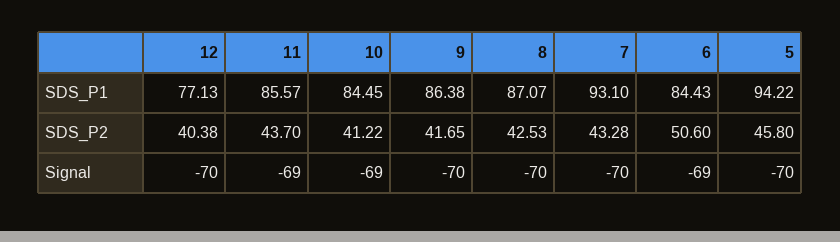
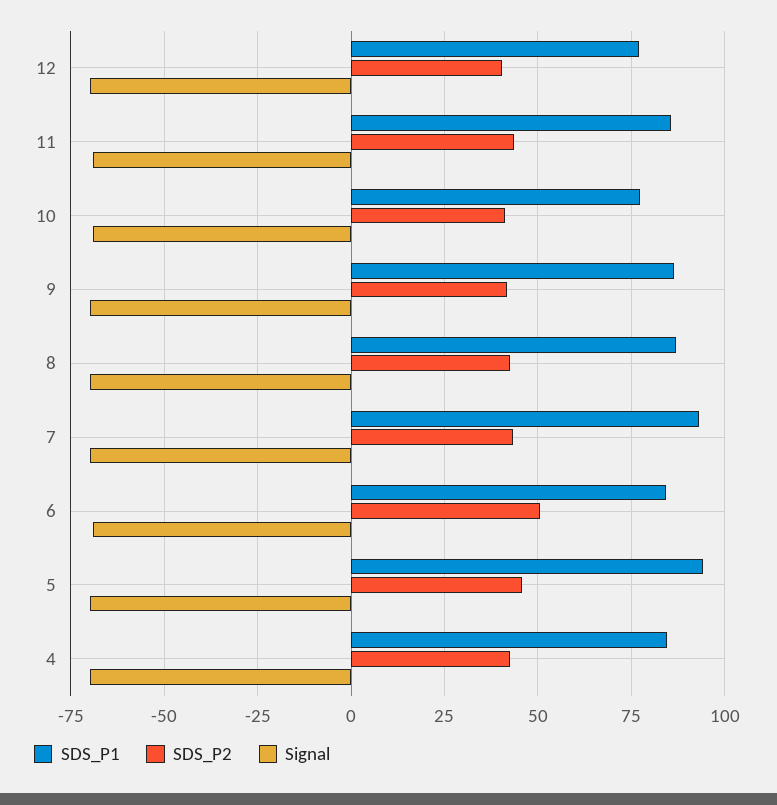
  {
    "SDS_P1": {
      "12": 77.13,
      "11": 85.57,
-     "10": 84.45,
+     "10": 77.5,
      "9": 86.38,
      "8": 87.07,
      "7": 93.1,
      "6": 84.43,
-     "5": 94.22
+     "5": 94.22,
+     "4": 85
    },
    "SDS_P2": {
      "12": 40.38,
      "11": 43.7,
      "10": 41.22,
      "9": 41.65,
      "8": 42.53,
      "7": 43.28,
      "6": 50.6,
-     "5": 45.8
+     "5": 45.8,
+     "4": 42.5
    },
    "Signal": {
      "12": -70,
      "11": -69,
      "10": -69,
      "9": -70,
      "8": -70,
      "7": -70,
      "6": -69,
-     "5": -70
+     "5": -70,
+     "4": -70
    }
  }

